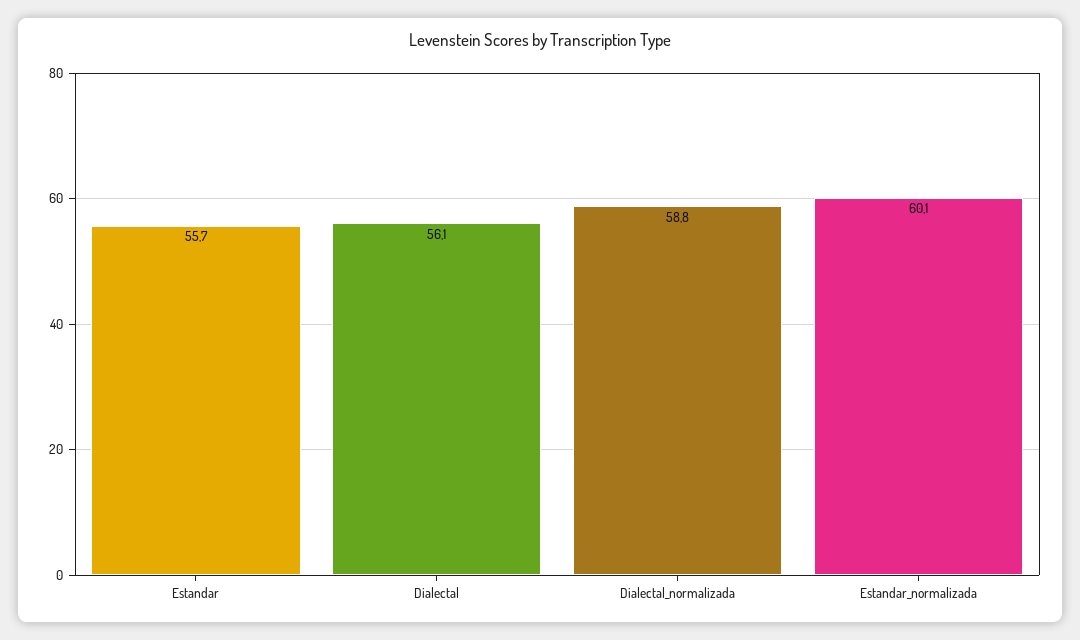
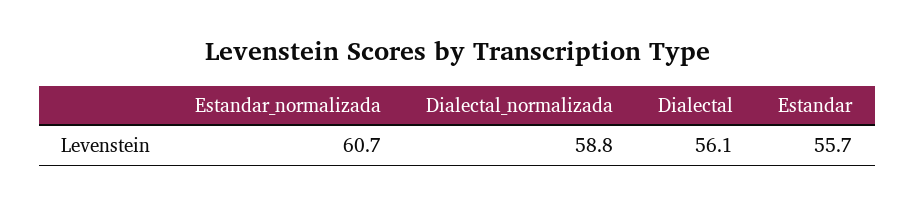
  {
    "Estandar": 55.7,
    "Dialectal": 56.1,
    "Dialectal_normalizada": 58.8,
-   "Estandar_normalizada": 60.1
+   "Estandar_normalizada": 60.7
  }

